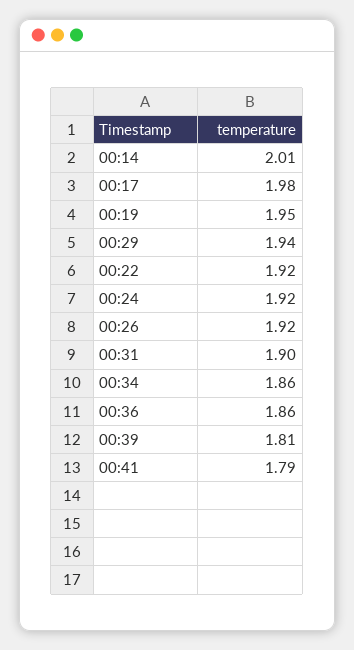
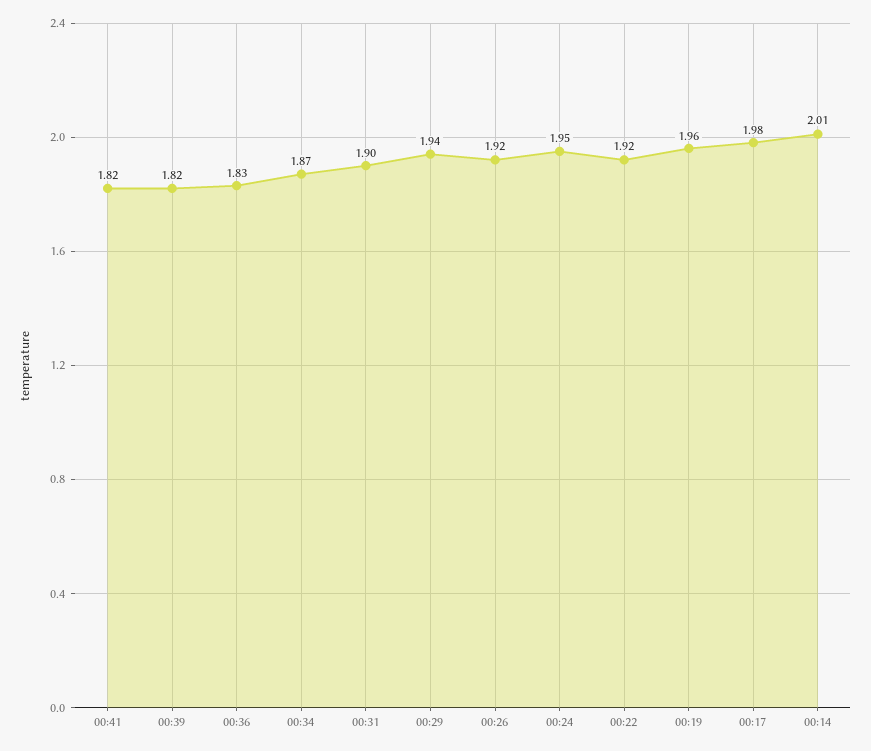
  {
    "00:14": 2.01,
    "00:17": 1.98,
-   "00:19": 1.95,
+   "00:19": 1.96,
    "00:29": 1.94,
    "00:22": 1.92,
-   "00:24": 1.92,
+   "00:24": 1.95,
    "00:26": 1.92,
    "00:31": 1.9,
-   "00:34": 1.86,
+   "00:34": 1.87,
-   "00:36": 1.86,
+   "00:36": 1.83,
-   "00:39": 1.81,
+   "00:39": 1.82,
-   "00:41": 1.79
+   "00:41": 1.82
  }

